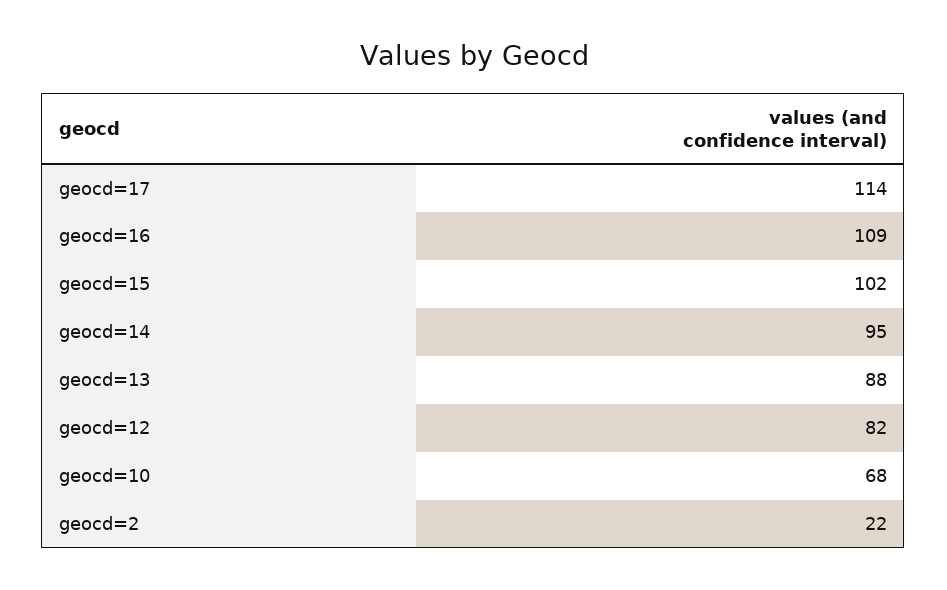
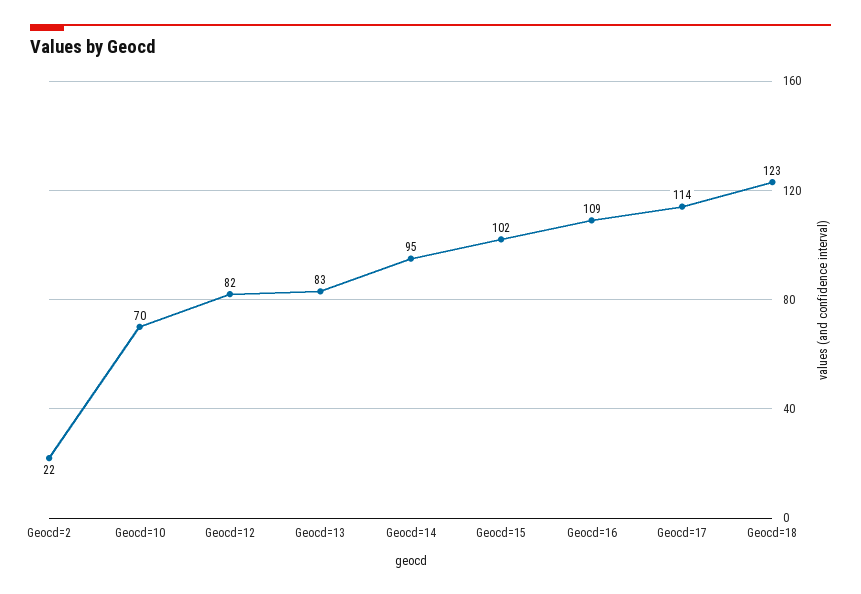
  {
    "geocd=17": 114,
    "geocd=16": 109,
    "geocd=15": 102,
    "geocd=14": 95,
-   "geocd=13": 88,
+   "geocd=13": 83,
    "geocd=12": 82,
-   "geocd=10": 68,
+   "geocd=10": 70,
-   "geocd=2": 22
+   "geocd=2": 22,
+   "Geocd=18": 123
  }

